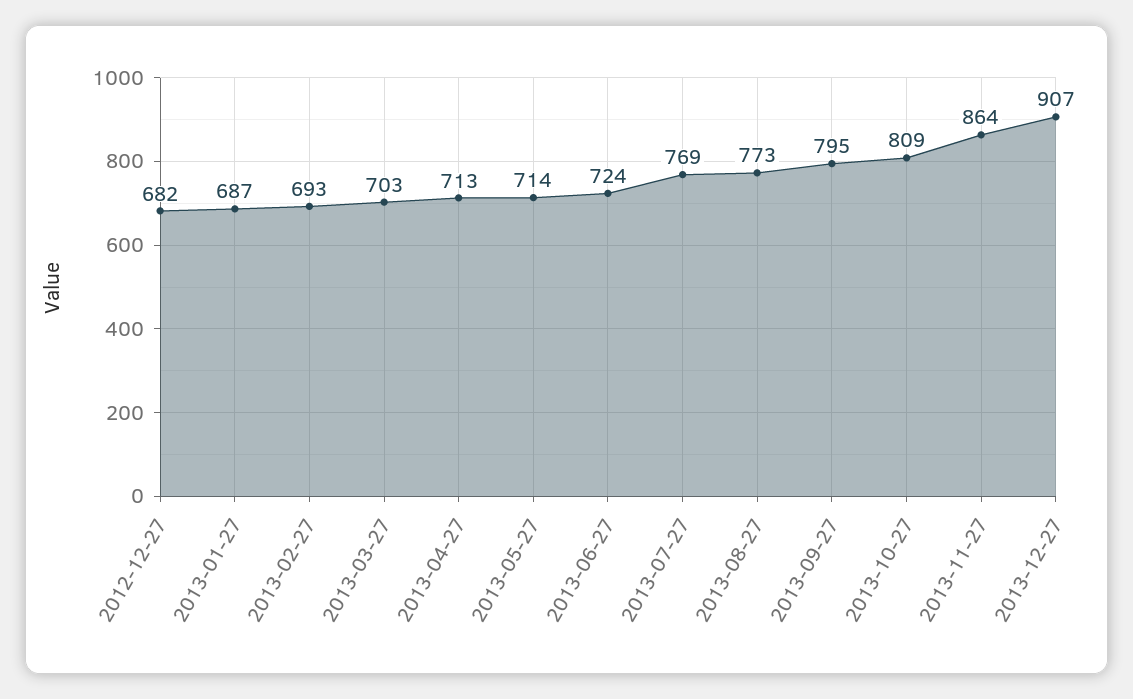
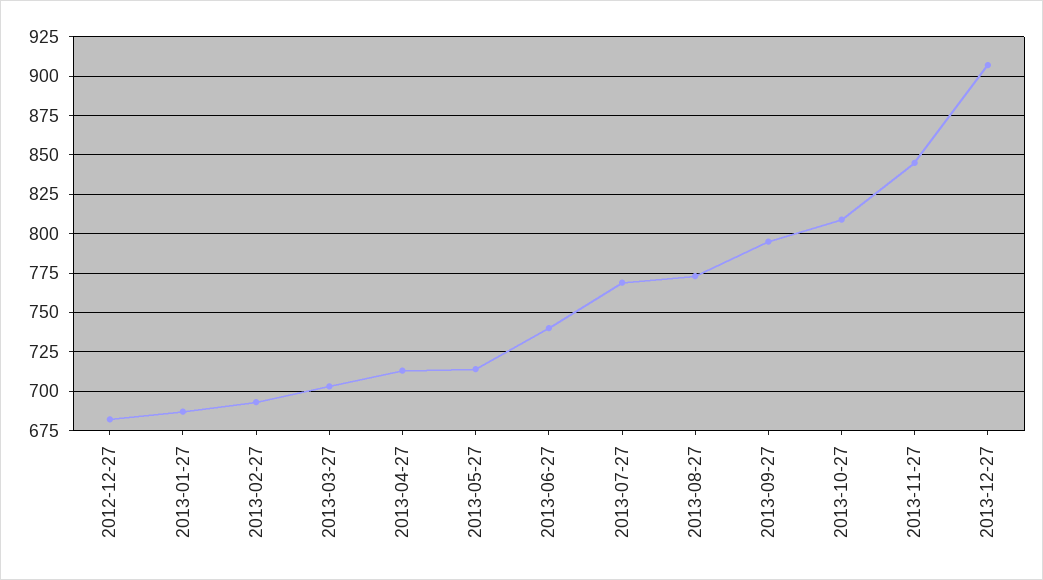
  {
    "2012-12-27": 682,
    "2013-01-27": 687,
    "2013-02-27": 693,
    "2013-03-27": 703,
    "2013-04-27": 713,
    "2013-05-27": 714,
-   "2013-06-27": 724,
+   "2013-06-27": 740,
    "2013-07-27": 769,
    "2013-08-27": 773,
    "2013-09-27": 795,
    "2013-10-27": 809,
-   "2013-11-27": 864,
+   "2013-11-27": 845,
    "2013-12-27": 907
  }

